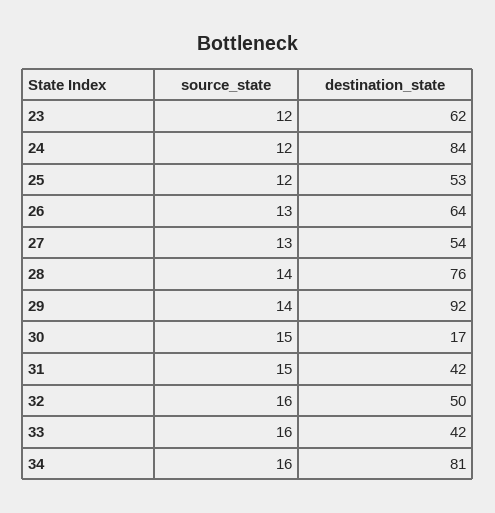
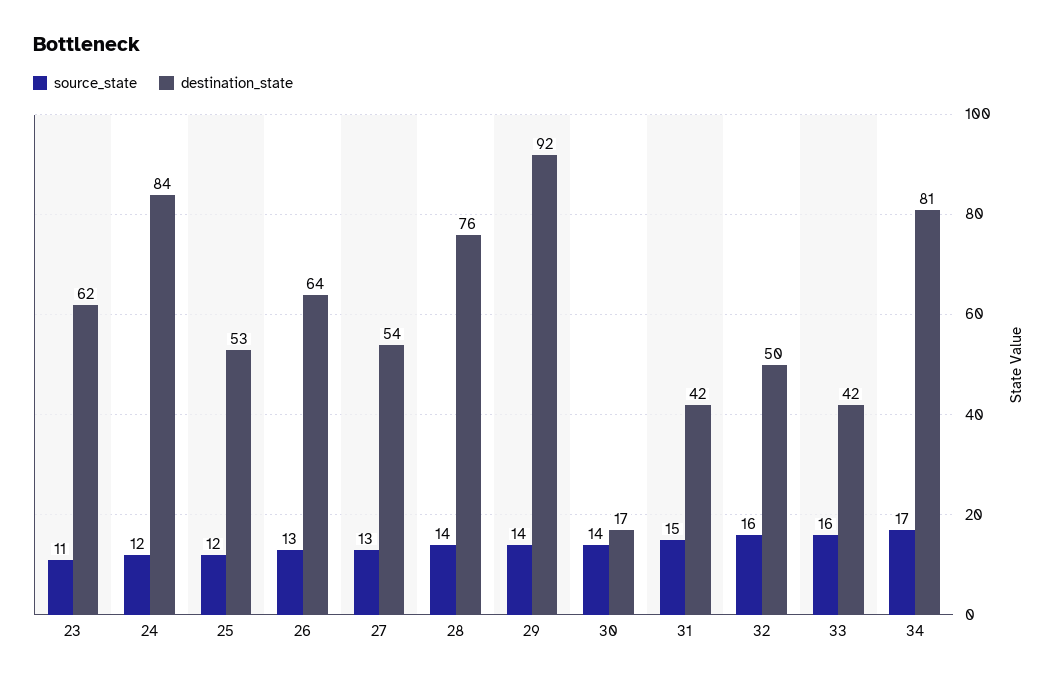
  {
    "source_state": {
-     "23": 12,
+     "23": 11,
      "24": 12,
      "25": 12,
      "26": 13,
      "27": 13,
      "28": 14,
      "29": 14,
-     "30": 15,
+     "30": 14,
      "31": 15,
      "32": 16,
      "33": 16,
-     "34": 16
+     "34": 17
    },
    "destination_state": {
      "23": 62,
      "24": 84,
      "25": 53,
      "26": 64,
      "27": 54,
      "28": 76,
      "29": 92,
      "30": 17,
      "31": 42,
      "32": 50,
      "33": 42,
      "34": 81
    }
  }

